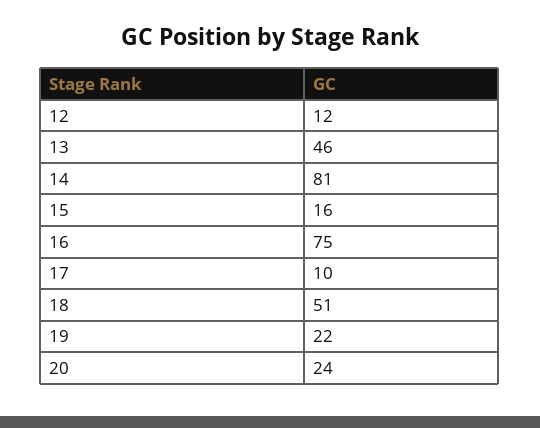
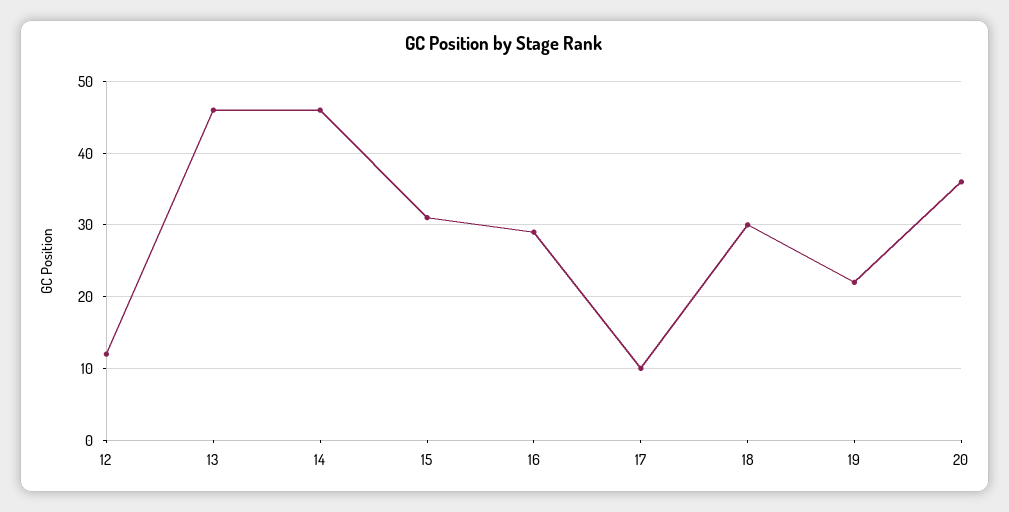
  {
    "12": 12,
    "13": 46,
-   "14": 81,
+   "14": 46,
-   "15": 16,
+   "15": 31,
-   "16": 75,
+   "16": 29,
    "17": 10,
-   "18": 51,
+   "18": 30,
    "19": 22,
-   "20": 24
+   "20": 36
  }

